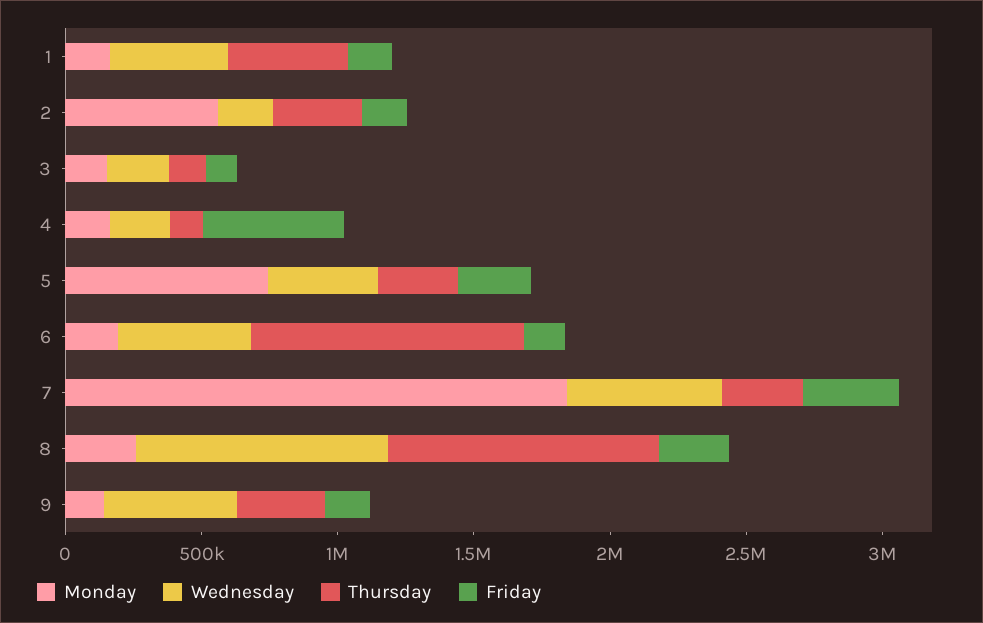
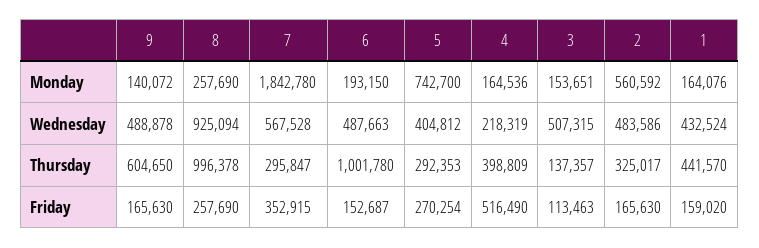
  {
    "Monday": {
      "1": 164076,
      "2": 560592,
      "3": 153651,
      "4": 164536,
      "5": 742700,
      "6": 193150,
      "7": 1842780,
      "8": 257690,
      "9": 140072
    },
    "Wednesday": {
      "1": 432524,
-     "2": 200000,
+     "2": 483586,
-     "3": 200000,
+     "3": 507315,
      "4": 218319,
      "5": 404812,
      "6": 487663,
      "7": 567528,
      "8": 925094,
      "9": 488878
    },
    "Thursday": {
      "1": 441570,
      "2": 325017,
      "3": 137357,
-     "4": 100000,
+     "4": 398809,
      "5": 292353,
      "6": 1001780,
      "7": 295847,
      "8": 996378,
-     "9": 300000
+     "9": 604650
    },
    "Friday": {
      "1": 159020,
      "2": 165630,
      "3": 113463,
      "4": 516490,
      "5": 270254,
      "6": 152687,
      "7": 352915,
      "8": 257690,
      "9": 165630
    }
  }

